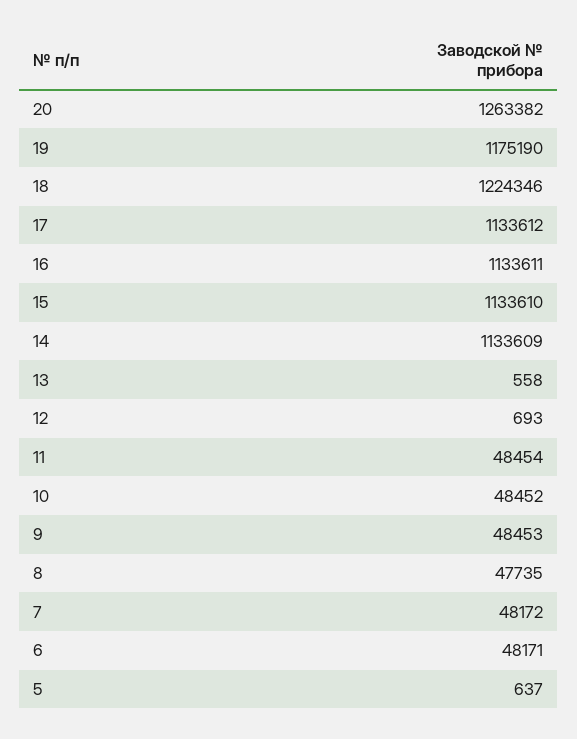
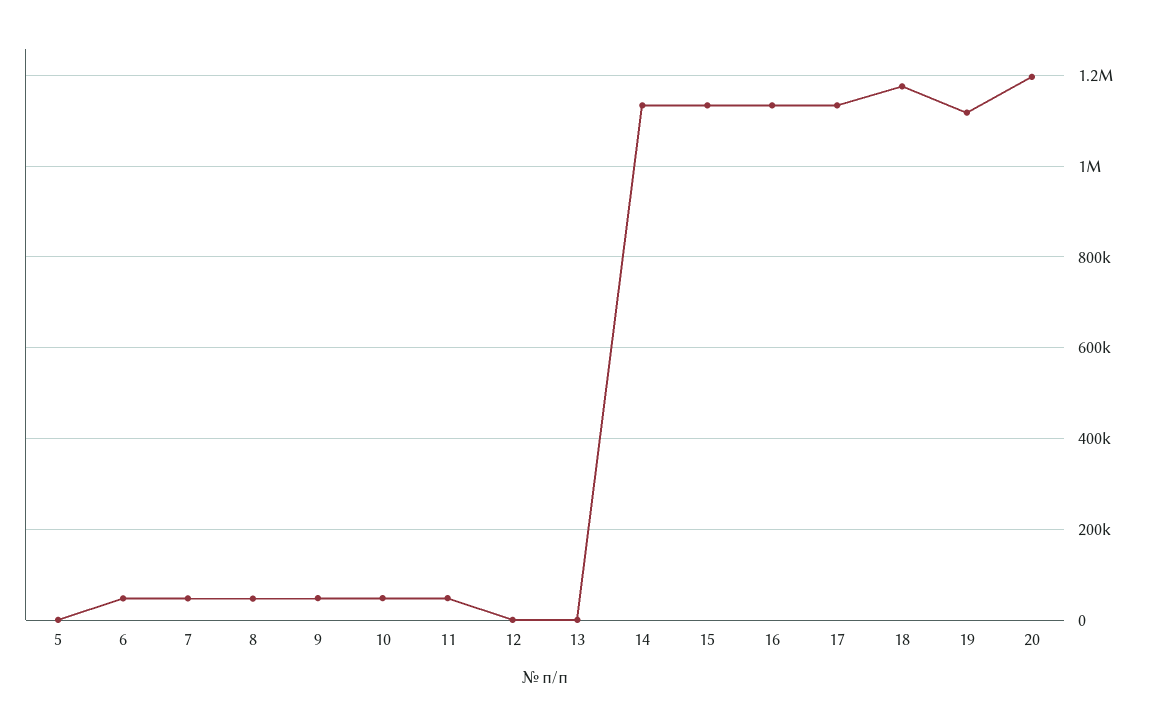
  {
-   "20": 1263382,
+   "20": 1200000,
-   "19": 1175190,
+   "19": 1120000,
-   "18": 1224346,
+   "18": 1180000,
    "17": 1133612,
    "16": 1133611,
    "15": 1133610,
    "14": 1133609,
    "13": 558,
    "12": 693,
    "11": 48454,
    "10": 48452,
    "9": 48453,
    "8": 47735,
    "7": 48172,
    "6": 48171,
    "5": 637
  }

